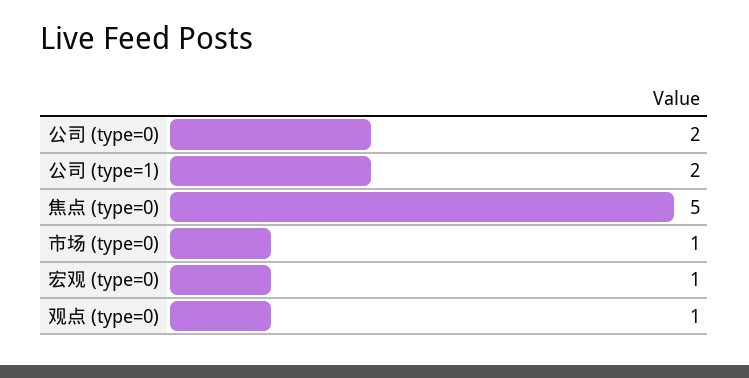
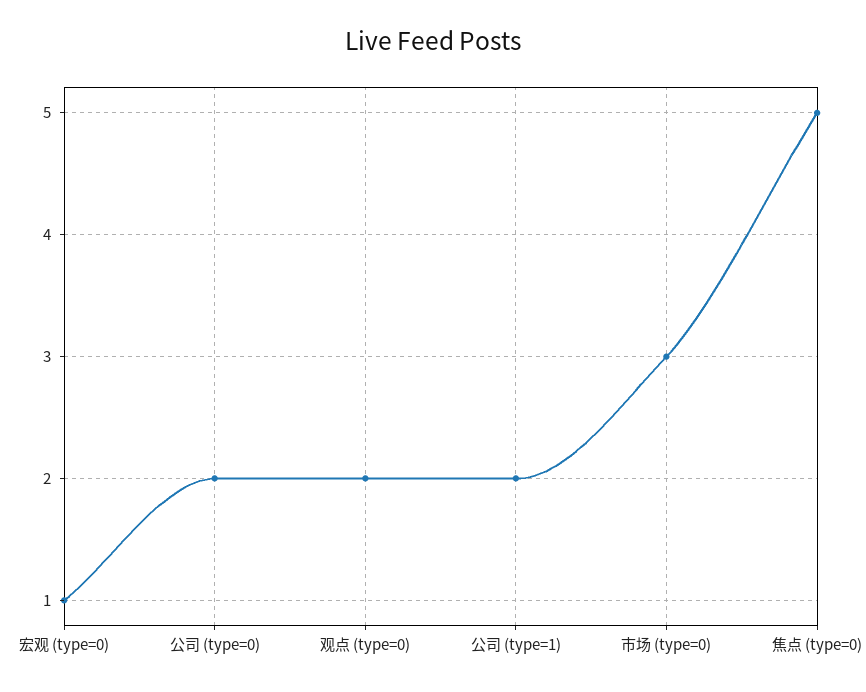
  {
    "公司 (type=0)": 2,
    "公司 (type=1)": 2,
    "焦点 (type=0)": 5,
-   "市场 (type=0)": 1,
+   "市场 (type=0)": 3,
    "宏观 (type=0)": 1,
-   "观点 (type=0)": 1
+   "观点 (type=0)": 2
  }

